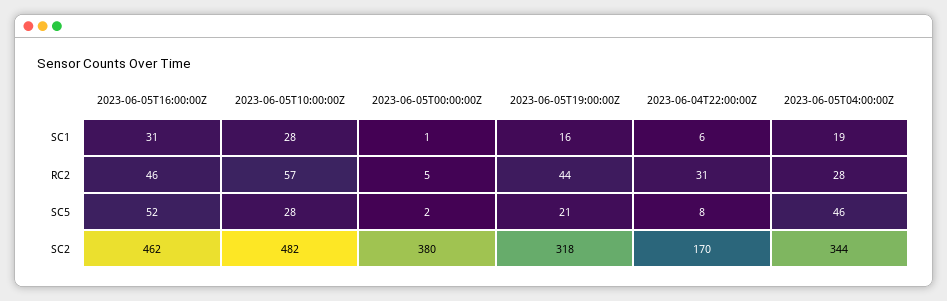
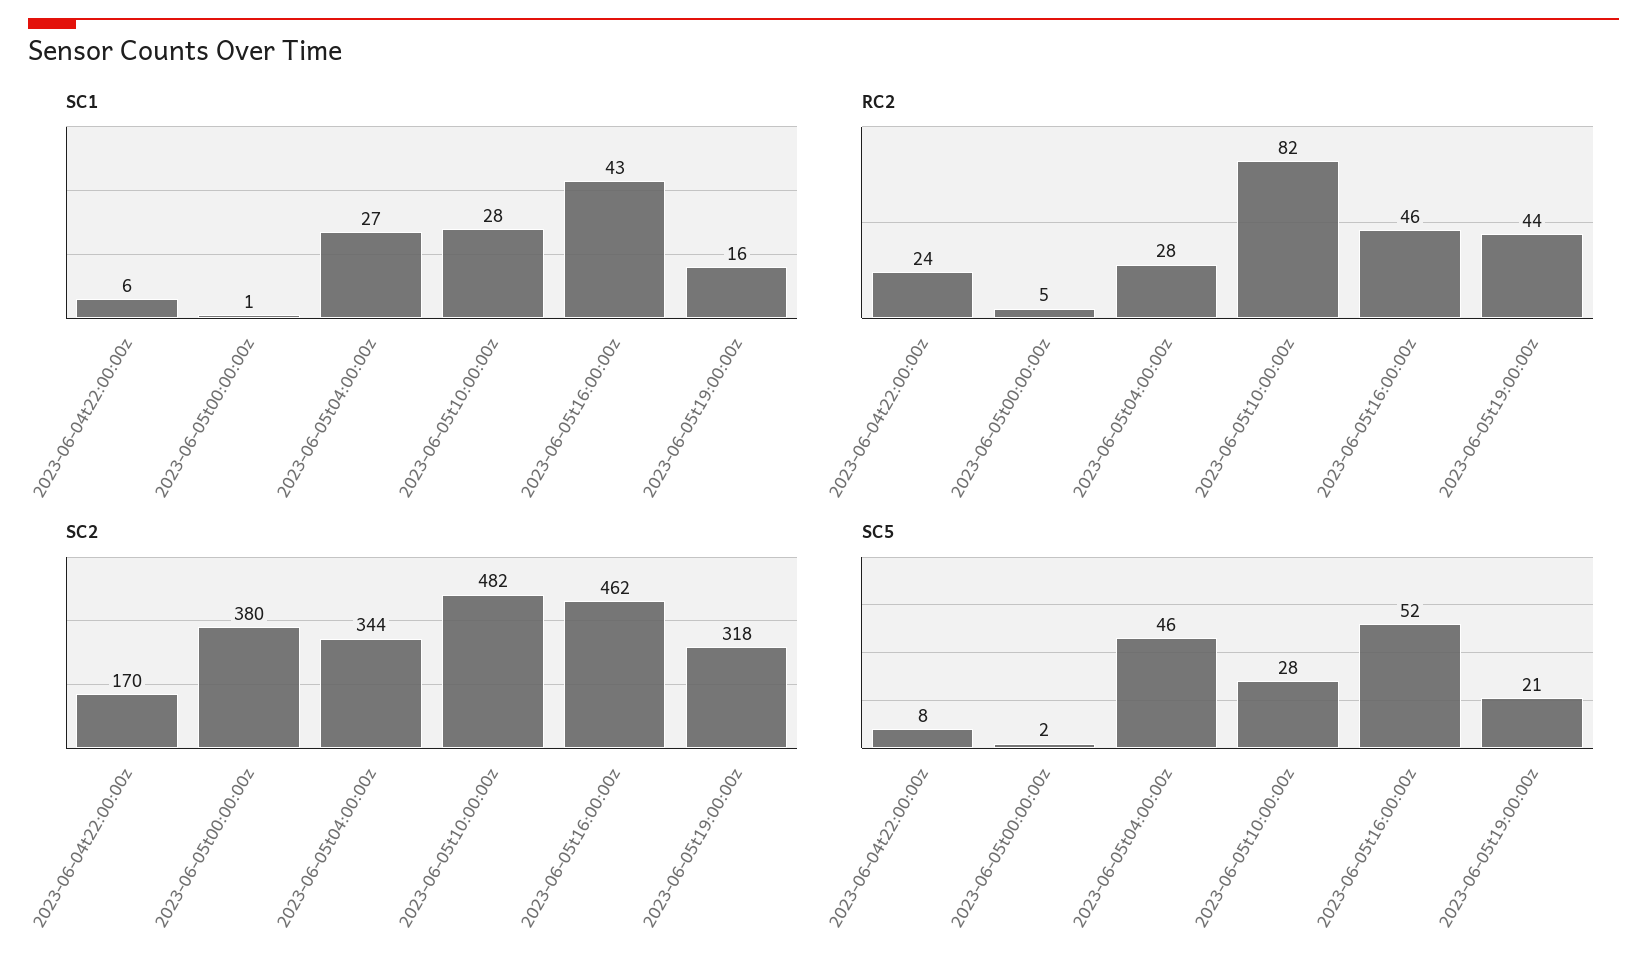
  {
    "SC1": {
-     "2023-06-05T16:00:00Z": 31,
+     "2023-06-05T16:00:00Z": 43,
      "2023-06-05T10:00:00Z": 28,
      "2023-06-05T00:00:00Z": 1,
      "2023-06-05T19:00:00Z": 16,
      "2023-06-04T22:00:00Z": 6,
-     "2023-06-05T04:00:00Z": 19
+     "2023-06-05T04:00:00Z": 27
    },
    "RC2": {
      "2023-06-05T16:00:00Z": 46,
-     "2023-06-05T10:00:00Z": 57,
+     "2023-06-05T10:00:00Z": 82,
      "2023-06-05T00:00:00Z": 5,
      "2023-06-05T19:00:00Z": 44,
-     "2023-06-04T22:00:00Z": 31,
+     "2023-06-04T22:00:00Z": 24,
      "2023-06-05T04:00:00Z": 28
    },
    "SC5": {
      "2023-06-05T16:00:00Z": 52,
      "2023-06-05T10:00:00Z": 28,
      "2023-06-05T00:00:00Z": 2,
      "2023-06-05T19:00:00Z": 21,
      "2023-06-04T22:00:00Z": 8,
      "2023-06-05T04:00:00Z": 46
    },
    "SC2": {
      "2023-06-05T16:00:00Z": 462,
      "2023-06-05T10:00:00Z": 482,
      "2023-06-05T00:00:00Z": 380,
      "2023-06-05T19:00:00Z": 318,
      "2023-06-04T22:00:00Z": 170,
      "2023-06-05T04:00:00Z": 344
    }
  }

